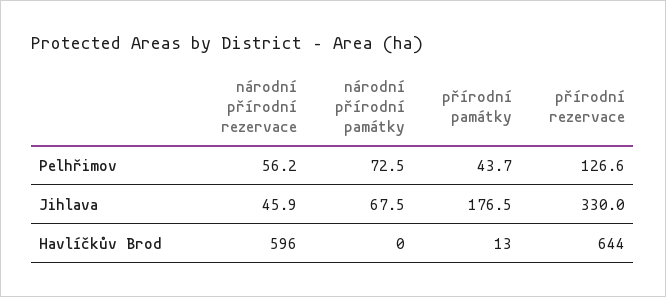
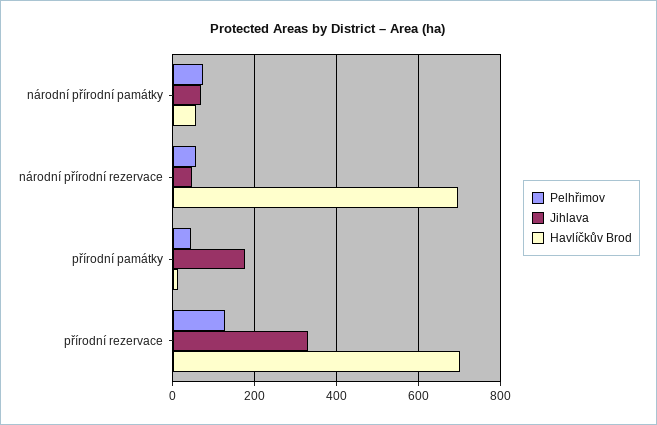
  {
    "Pelhřimov": {
      "národní přírodní rezervace": 56.2,
      "národní přírodní památky": 72.5,
      "přírodní památky": 43.7,
      "přírodní rezervace": 126.6
    },
    "Jihlava": {
      "národní přírodní rezervace": 45.9,
      "národní přírodní památky": 67.5,
      "přírodní památky": 176.5,
      "přírodní rezervace": 330
    },
    "Havlíčkův Brod": {
-     "národní přírodní rezervace": 596,
+     "národní přírodní rezervace": 700,
-     "národní přírodní památky": 0,
+     "národní přírodní památky": 60,
      "přírodní památky": 13,
-     "přírodní rezervace": 644
+     "přírodní rezervace": 700
    }
  }

